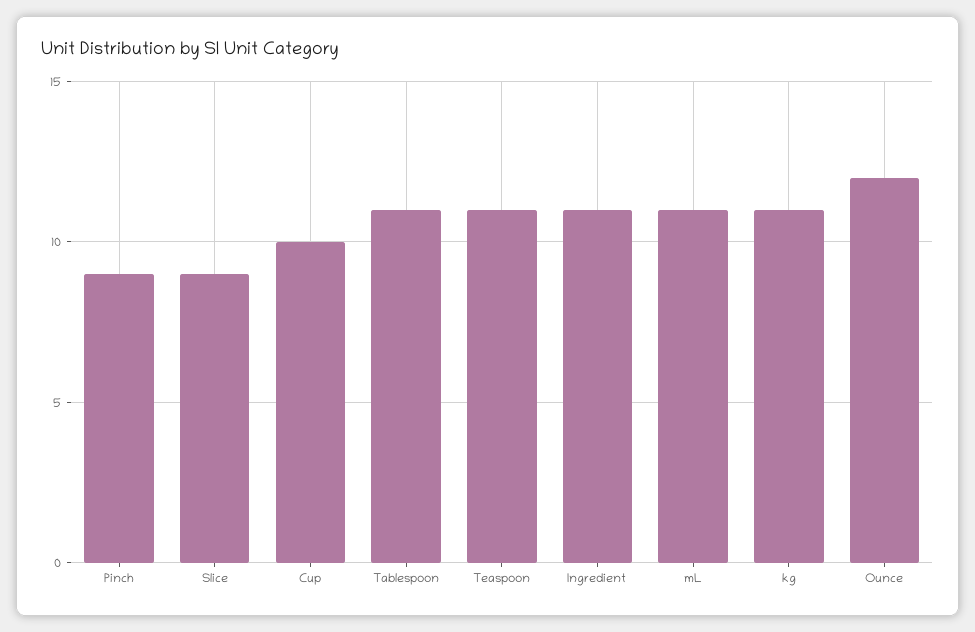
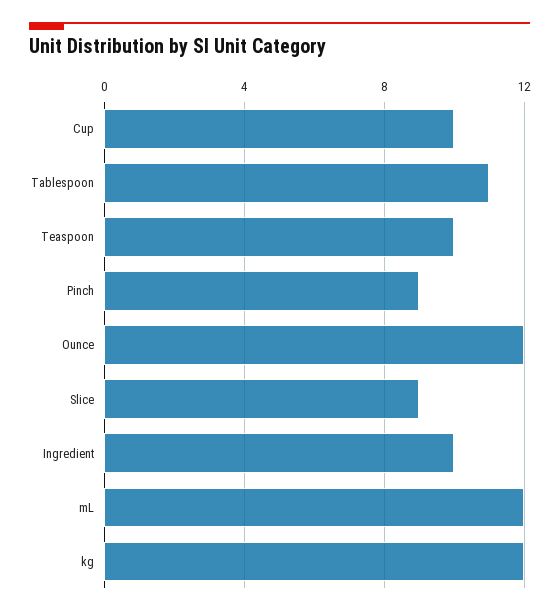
  {
    "Pinch": 9,
    "Slice": 9,
    "Cup": 10,
    "Tablespoon": 11,
-   "Teaspoon": 11,
+   "Teaspoon": 10,
-   "Ingredient": 11,
+   "Ingredient": 10,
-   "mL": 11,
+   "mL": 12,
-   "kg": 11,
+   "kg": 12,
    "Ounce": 12
  }

